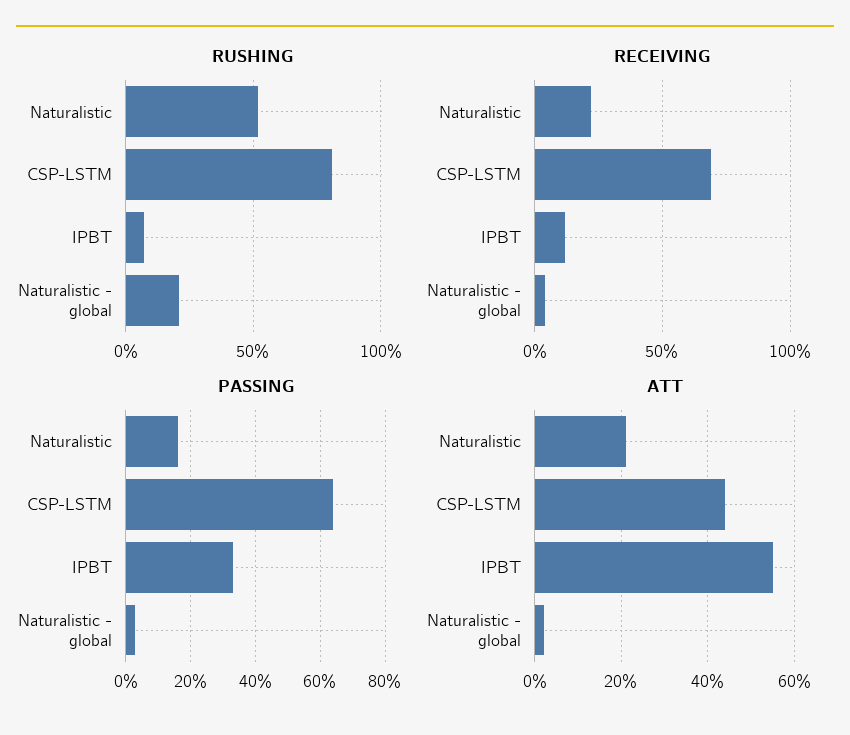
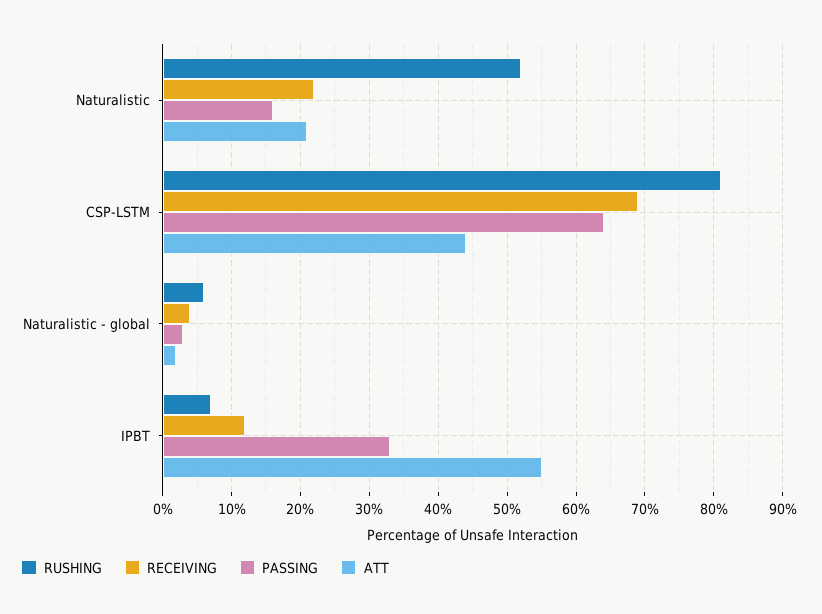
  {
    "RUSHING": {
      "Naturalistic": 52,
      "CSP-LSTM": 81,
      "IPBT": 7,
-     "Naturalistic - global": 20
+     "Naturalistic - global": 6
    },
    "RECEIVING": {
      "Naturalistic": 22,
      "CSP-LSTM": 69,
      "IPBT": 12,
      "Naturalistic - global": 4
    },
    "PASSING": {
      "Naturalistic": 16,
      "CSP-LSTM": 64,
      "IPBT": 33,
      "Naturalistic - global": 3
    },
    "ATT": {
      "Naturalistic": 21,
      "CSP-LSTM": 44,
      "IPBT": 55,
      "Naturalistic - global": 2
    }
  }

